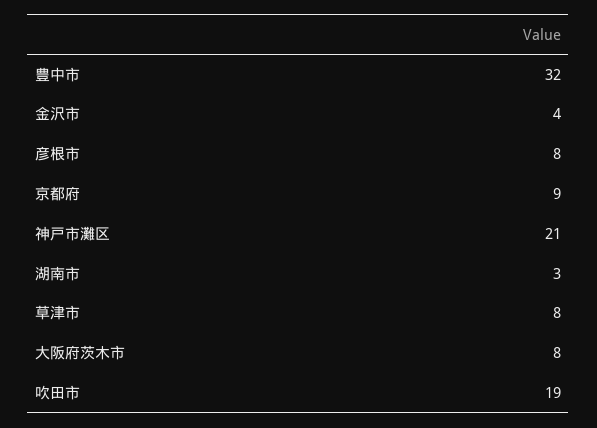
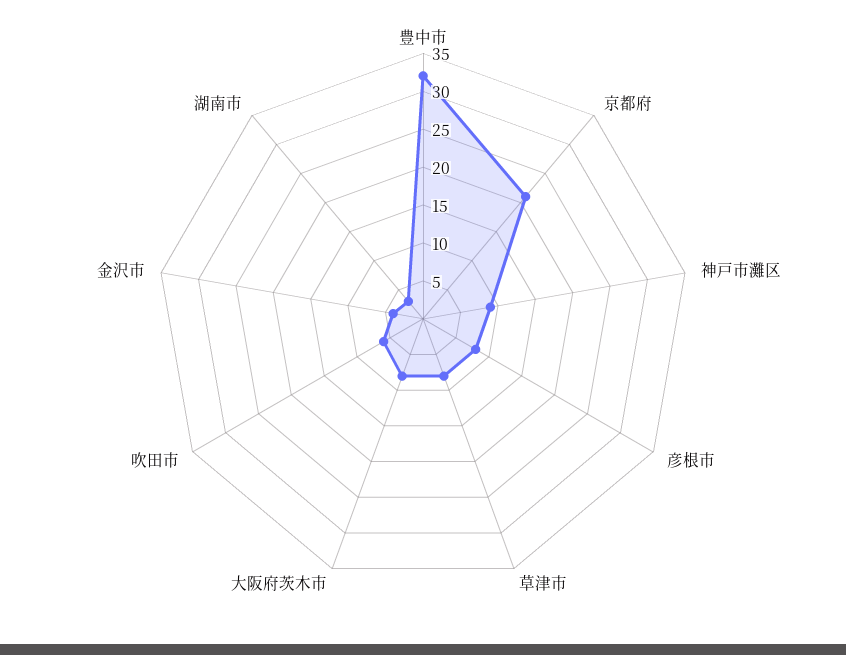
  {
    "豊中市": 32,
    "金沢市": 4,
    "彦根市": 8,
-   "京都府": 9,
+   "京都府": 20,
-   "神戸市灘区": 21,
+   "神戸市灘区": 10,
    "湖南市": 3,
    "草津市": 8,
    "大阪府茨木市": 8,
-   "吹田市": 19
+   "吹田市": 5
  }

